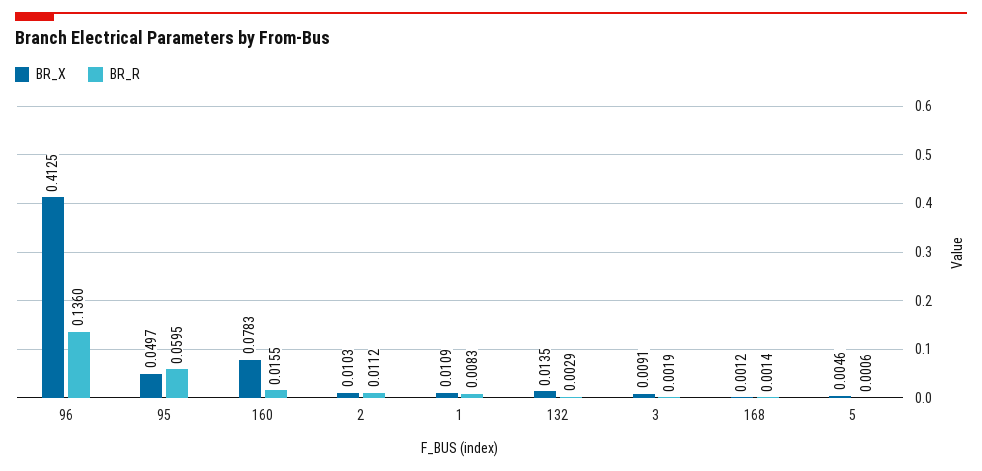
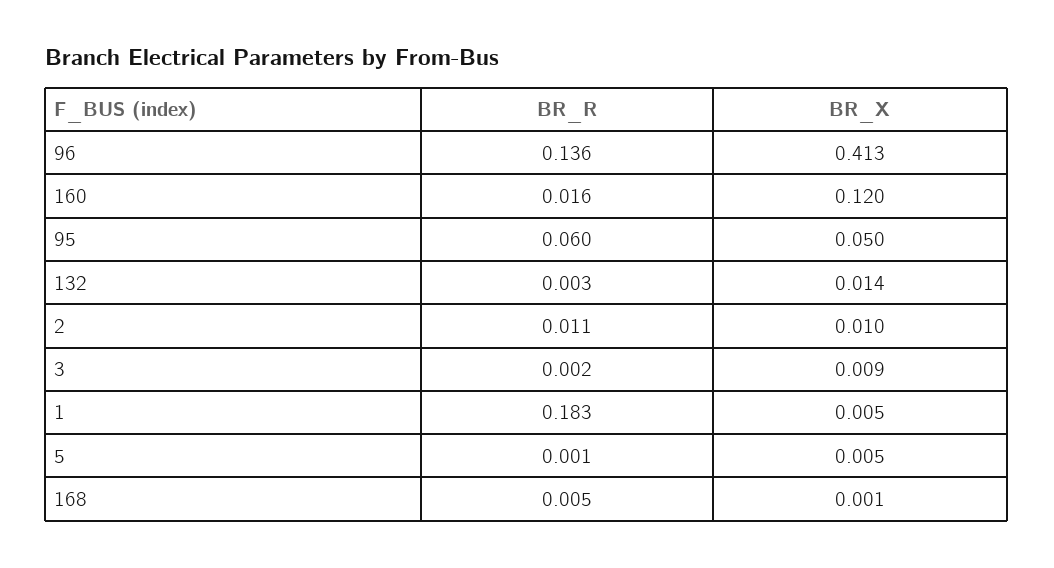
  {
    "BR_X": {
      "96": 0.4125,
      "95": 0.0497,
-     "160": 0.0783,
+     "160": 0.12,
      "2": 0.0103,
-     "1": 0.0109,
+     "1": 0.005,
      "132": 0.0135,
      "3": 0.0091,
      "168": 0.0012,
      "5": 0.0046
    },
    "BR_R": {
      "96": 0.136,
      "95": 0.0595,
      "160": 0.0155,
      "2": 0.0112,
-     "1": 0.0083,
+     "1": 0.183,
      "132": 0.0029,
      "3": 0.0019,
-     "168": 0.0014,
+     "168": 0.005,
      "5": 0.0006
    }
  }

